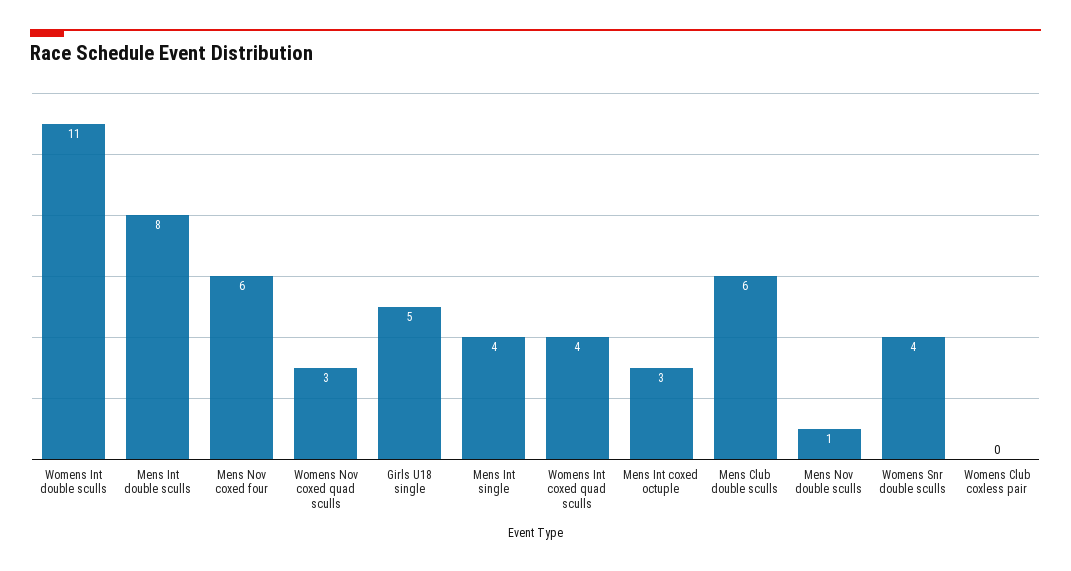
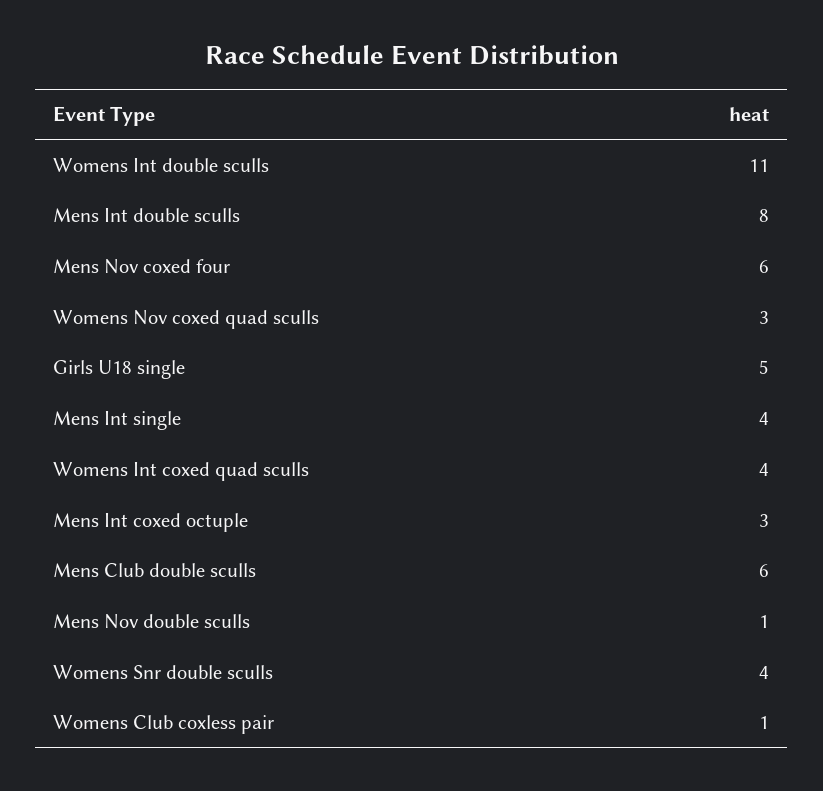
  {
    "Womens Int double sculls": 11,
    "Mens Int double sculls": 8,
    "Mens Nov coxed four": 6,
    "Womens Nov coxed quad sculls": 3,
    "Girls U18 single": 5,
    "Mens Int single": 4,
    "Womens Int coxed quad sculls": 4,
    "Mens Int coxed octuple": 3,
    "Mens Club double sculls": 6,
    "Mens Nov double sculls": 1,
    "Womens Snr double sculls": 4,
-   "Womens Club coxless pair": 0
+   "Womens Club coxless pair": 1
  }

